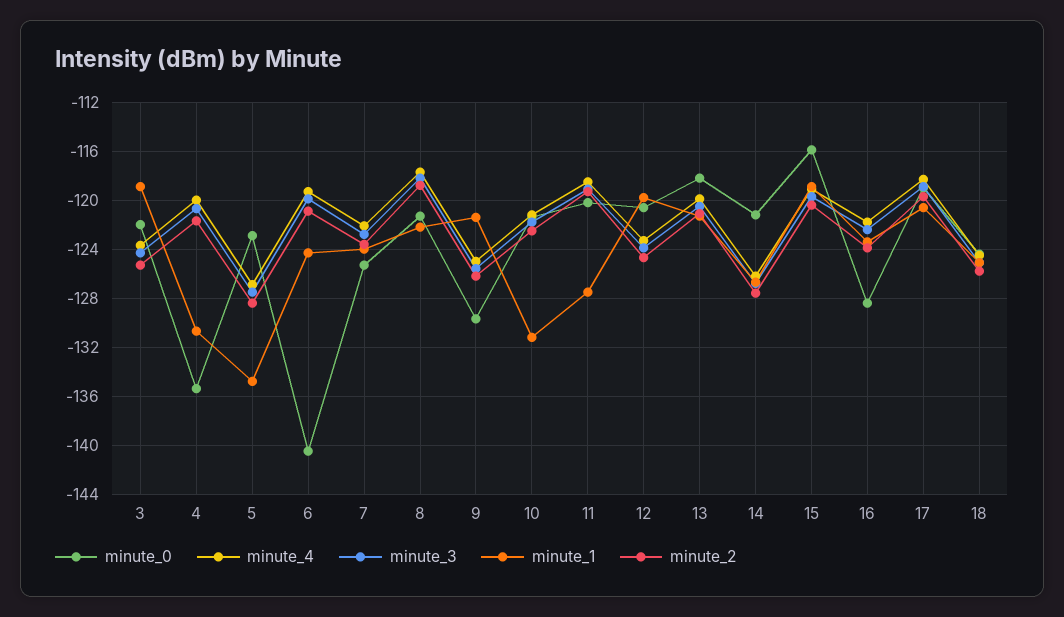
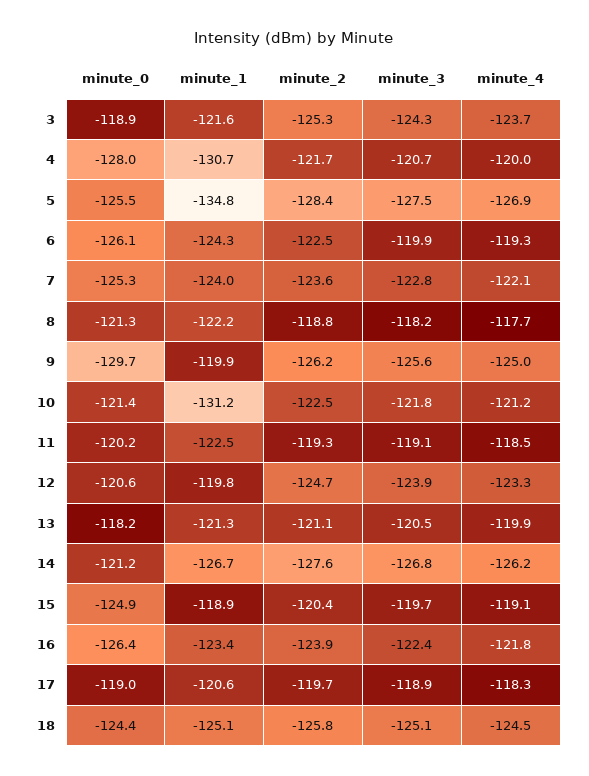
  {
    "minute_0": {
-     "3": -122,
+     "3": -118.9,
-     "4": -135.5,
+     "4": -128,
-     "5": -123,
+     "5": -125.5,
-     "6": -140.5,
+     "6": -126.1,
      "7": -125.3,
      "8": -121.3,
      "9": -129.7,
      "10": -121.4,
      "11": -120.2,
      "12": -120.6,
      "13": -118.2,
      "14": -121.2,
-     "15": -116,
+     "15": -124.9,
-     "16": -128.5,
+     "16": -126.4,
      "17": -119,
      "18": -124.4
    },
    "minute_4": {
      "3": -123.7,
      "4": -120,
      "5": -126.9,
      "6": -119.3,
      "7": -122.1,
      "8": -117.7,
      "9": -125,
      "10": -121.2,
      "11": -118.5,
      "12": -123.3,
      "13": -119.9,
      "14": -126.2,
      "15": -119.1,
      "16": -121.8,
      "17": -118.3,
      "18": -124.5
    },
    "minute_3": {
      "3": -124.3,
      "4": -120.7,
      "5": -127.5,
      "6": -119.9,
      "7": -122.8,
      "8": -118.2,
      "9": -125.6,
      "10": -121.8,
      "11": -119.1,
      "12": -123.9,
      "13": -120.5,
      "14": -126.8,
      "15": -119.7,
      "16": -122.4,
      "17": -118.9,
      "18": -125.1
    },
    "minute_1": {
-     "3": -119,
+     "3": -121.6,
      "4": -130.7,
      "5": -134.8,
      "6": -124.3,
      "7": -124,
      "8": -122.2,
-     "9": -121.5,
+     "9": -119.9,
      "10": -131.2,
-     "11": -127.5,
+     "11": -122.5,
      "12": -119.8,
      "13": -121.3,
      "14": -126.7,
      "15": -118.9,
      "16": -123.4,
      "17": -120.6,
      "18": -125.1
    },
    "minute_2": {
      "3": -125.3,
      "4": -121.7,
      "5": -128.4,
-     "6": -121,
+     "6": -122.5,
      "7": -123.6,
      "8": -118.8,
      "9": -126.2,
      "10": -122.5,
      "11": -119.3,
      "12": -124.7,
      "13": -121.1,
      "14": -127.6,
      "15": -120.4,
      "16": -123.9,
      "17": -119.7,
      "18": -125.8
    }
  }

